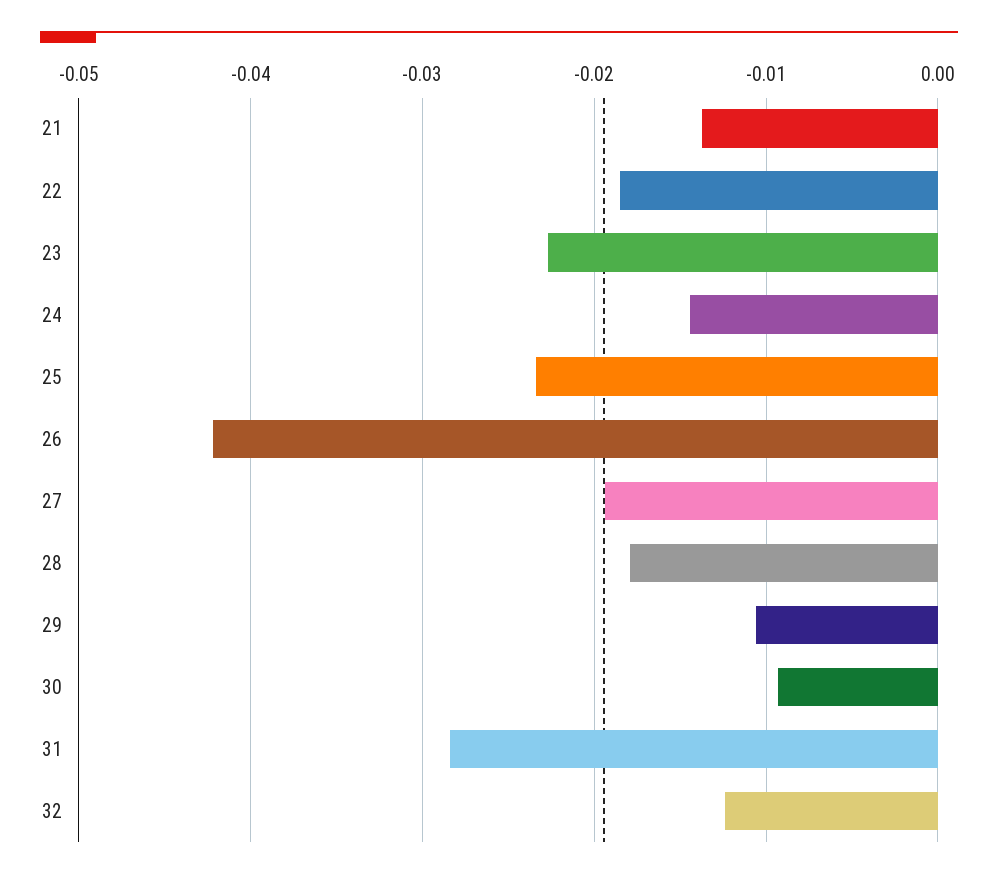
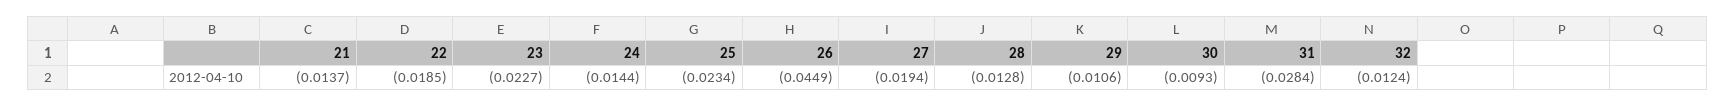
  {
    "21": -0.0137,
    "22": -0.0185,
    "23": -0.0227,
    "24": -0.0144,
    "25": -0.0234,
-   "26": -0.042,
+   "26": -0.0449,
    "27": -0.0194,
-   "28": -0.018,
+   "28": -0.0128,
    "29": -0.0106,
    "30": -0.0093,
    "31": -0.0284,
    "32": -0.0124
  }

